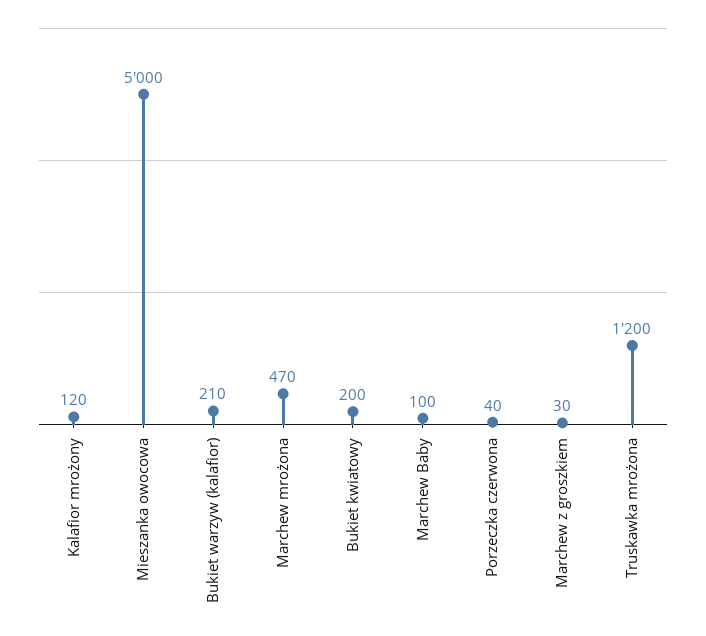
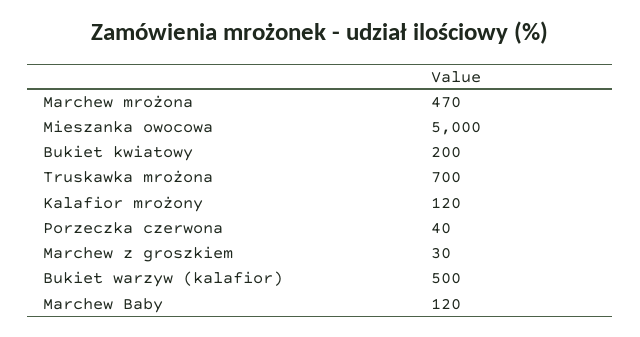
  {
    "Kalafior mrożony": 120,
    "Mieszanka owocowa": 5000,
-   "Bukiet warzyw (kalafior)": 210,
+   "Bukiet warzyw (kalafior)": 500,
    "Marchew mrożona": 470,
    "Bukiet kwiatowy": 200,
-   "Marchew Baby": 100,
+   "Marchew Baby": 120,
    "Porzeczka czerwona": 40,
    "Marchew z groszkiem": 30,
-   "Truskawka mrożona": 1200
+   "Truskawka mrożona": 700
  }

